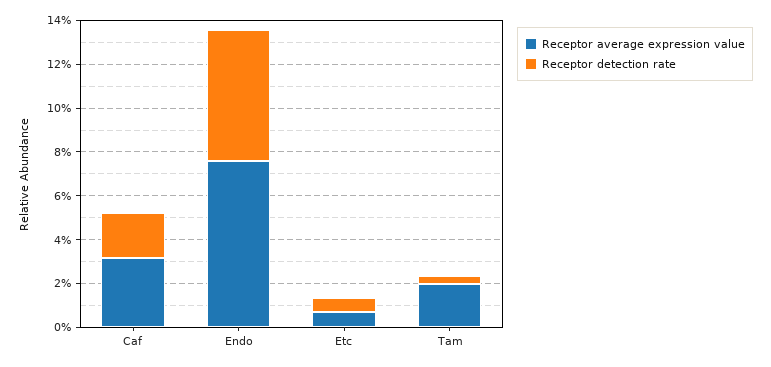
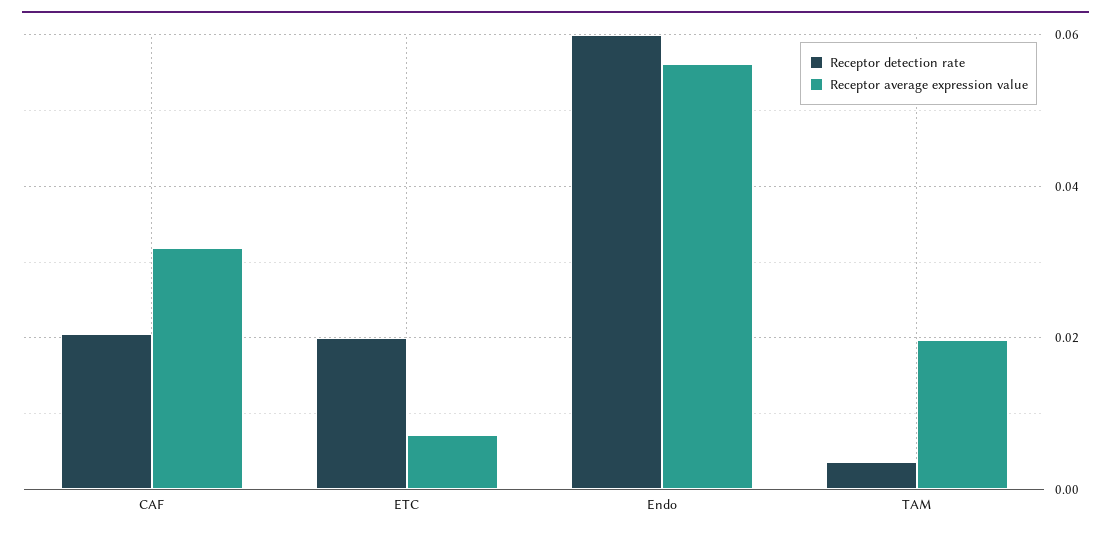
  {
    "Receptor average expression value": {
      "Caf": 0.032,
-     "Endo": 0.075,
+     "Endo": 0.056,
      "Etc": 0.008,
      "Tam": 0.02
    },
    "Receptor detection rate": {
      "Caf": 0.02,
      "Endo": 0.06,
-     "Etc": 0.005,
+     "Etc": 0.02,
      "Tam": 0.004
    }
  }

